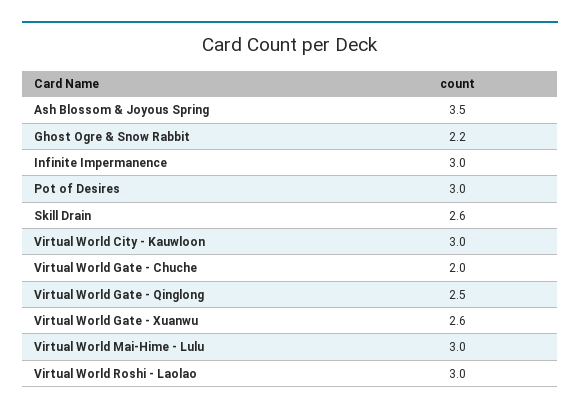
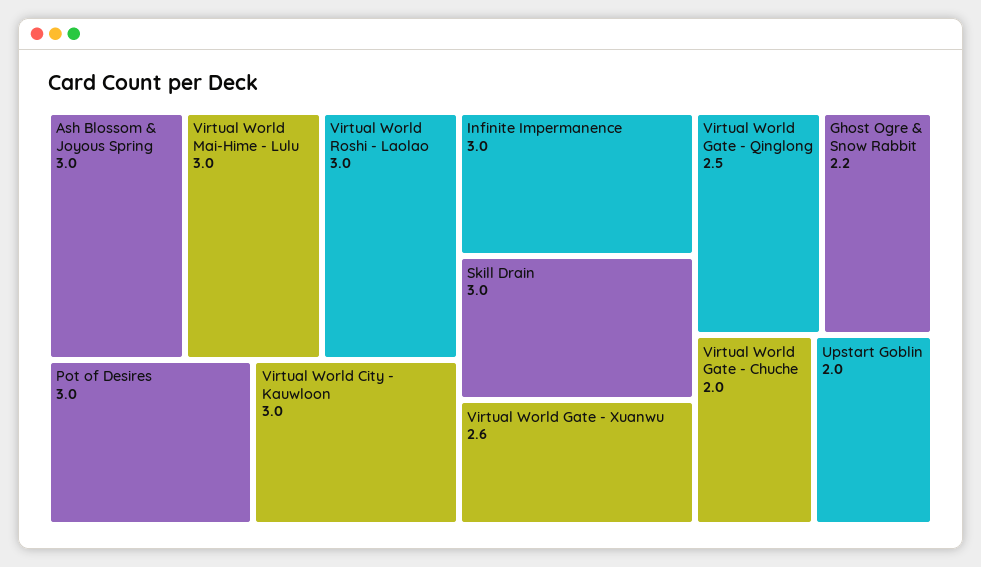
  {
-   "Ash Blossom & Joyous Spring": 3.5,
+   "Ash Blossom & Joyous Spring": 3,
    "Ghost Ogre & Snow Rabbit": 2.2,
    "Infinite Impermanence": 3,
    "Pot of Desires": 3,
-   "Skill Drain": 2.6,
+   "Skill Drain": 3,
    "Virtual World City - Kauwloon": 3,
    "Virtual World Gate - Chuche": 2,
    "Virtual World Gate - Qinglong": 2.5,
    "Virtual World Gate - Xuanwu": 2.6,
    "Virtual World Mai-Hime - Lulu": 3,
-   "Virtual World Roshi - Laolao": 3
+   "Virtual World Roshi - Laolao": 3,
+   "Upstart Goblin": 2
  }

